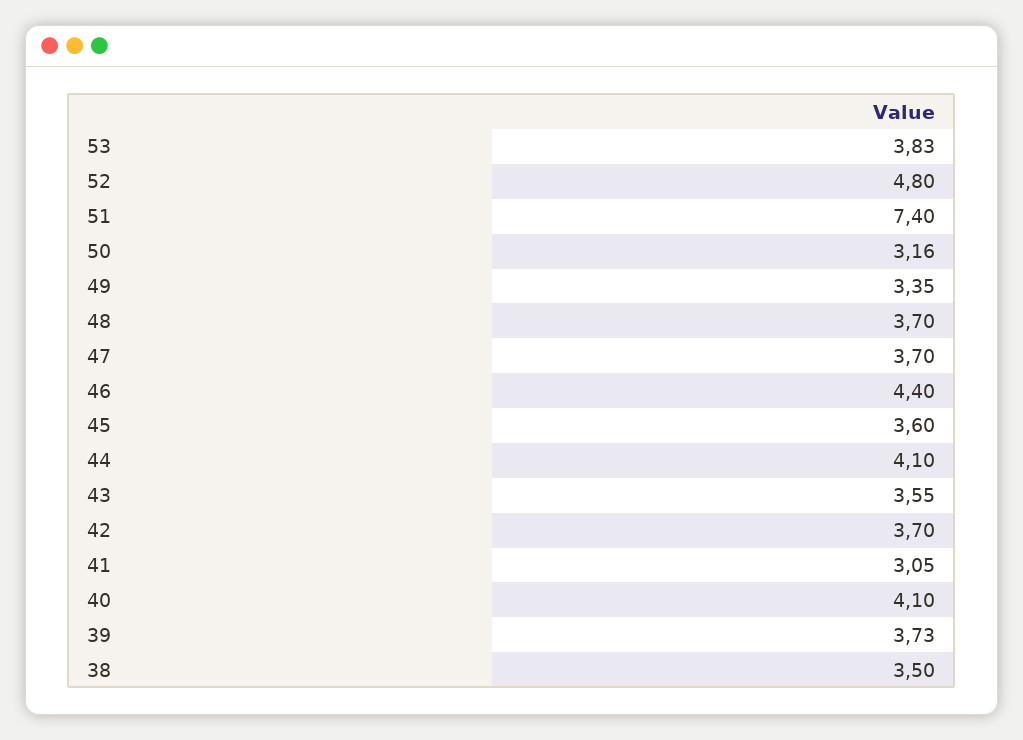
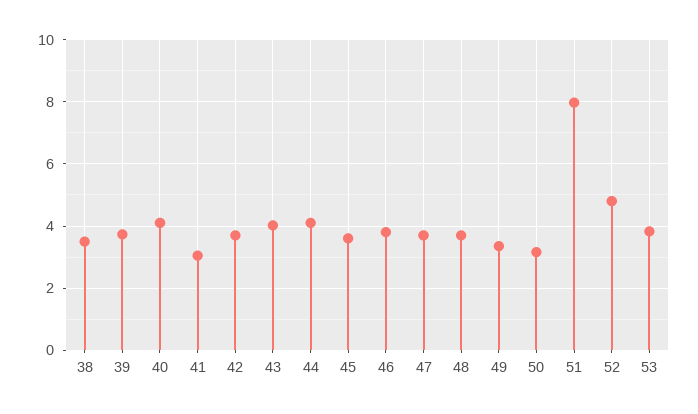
  {
    "53": 3.83,
    "52": 4.8,
-   "51": 7.4,
+   "51": 8,
    "50": 3.16,
    "49": 3.35,
    "48": 3.7,
    "47": 3.7,
-   "46": 4.4,
+   "46": 3.8,
    "45": 3.6,
    "44": 4.1,
-   "43": 3.55,
+   "43": 4,
    "42": 3.7,
    "41": 3.05,
    "40": 4.1,
    "39": 3.73,
    "38": 3.5
  }

